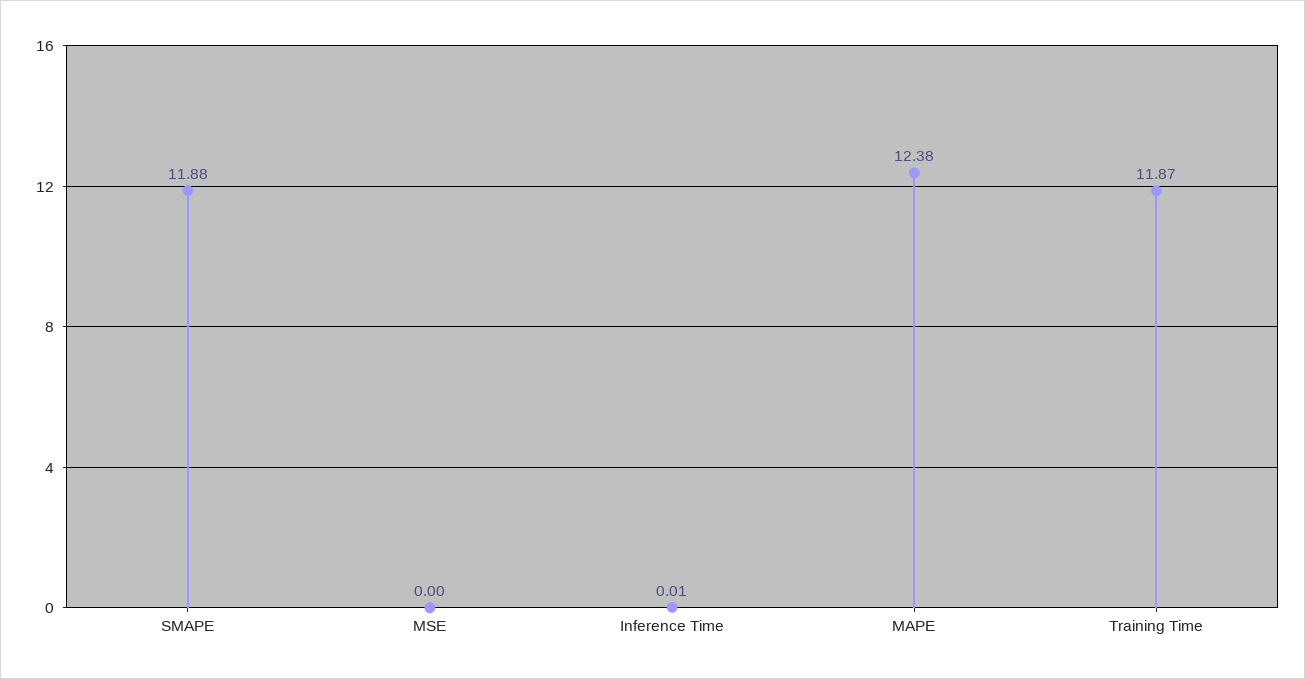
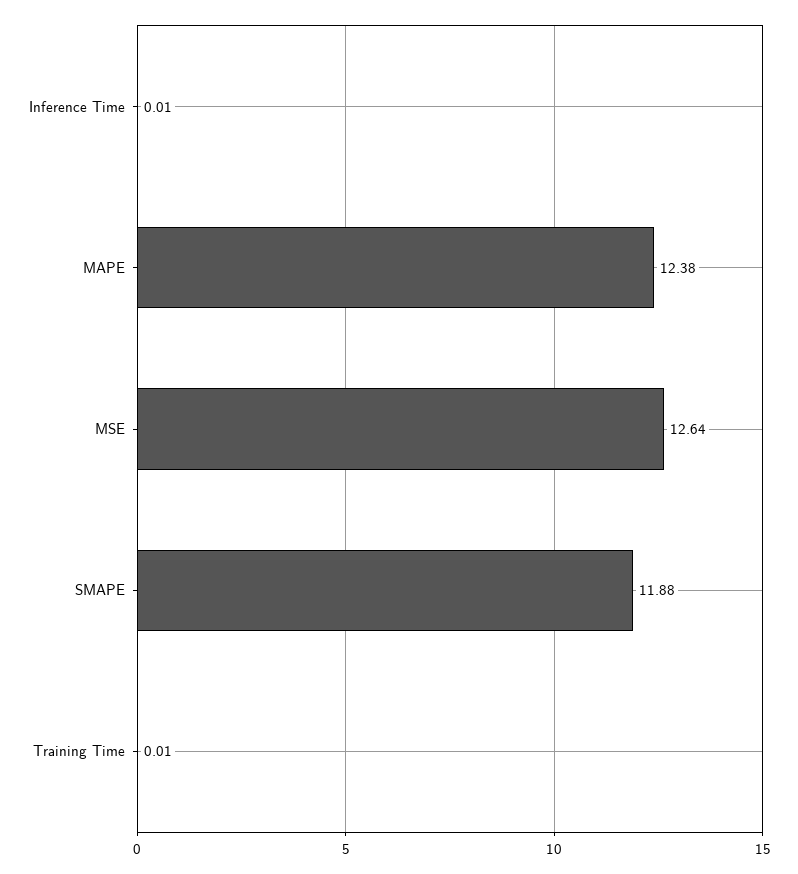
  {
    "SMAPE": 11.88,
-   "MSE": 0,
+   "MSE": 12.64,
    "Inference Time": 0.01,
    "MAPE": 12.38,
-   "Training Time": 11.87
+   "Training Time": 0.01
  }

